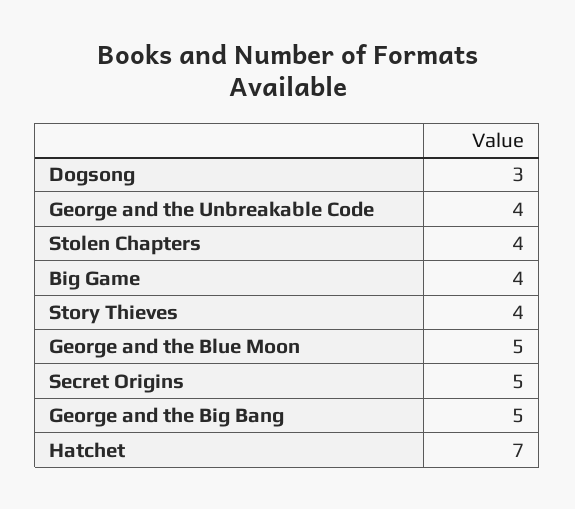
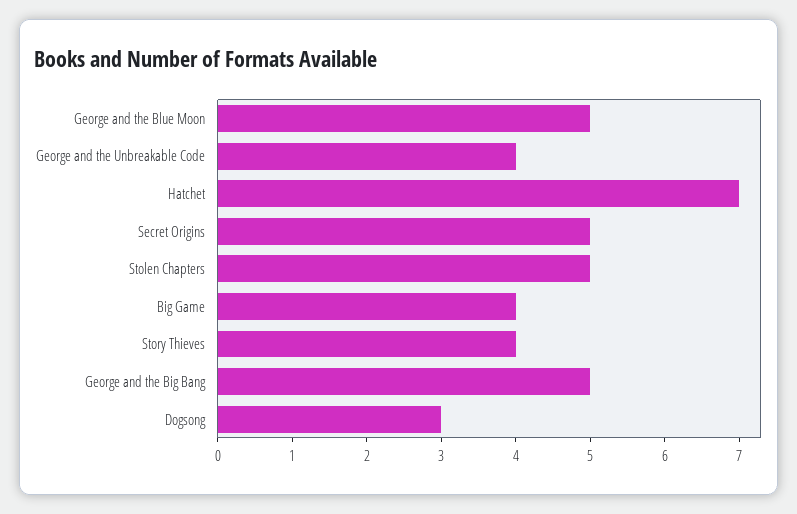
  {
    "Dogsong": 3,
    "George and the Unbreakable Code": 4,
-   "Stolen Chapters": 4,
+   "Stolen Chapters": 5,
    "Big Game": 4,
    "Story Thieves": 4,
    "George and the Blue Moon": 5,
    "Secret Origins": 5,
    "George and the Big Bang": 5,
    "Hatchet": 7
  }

